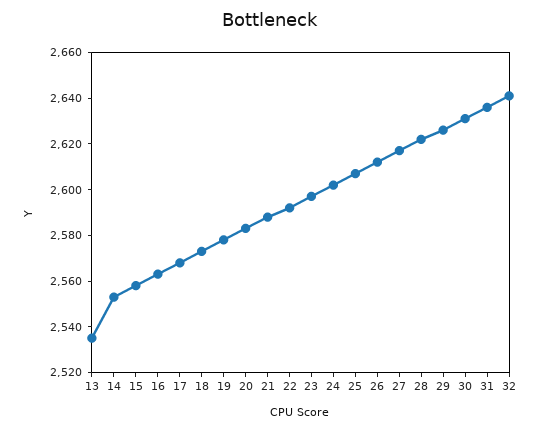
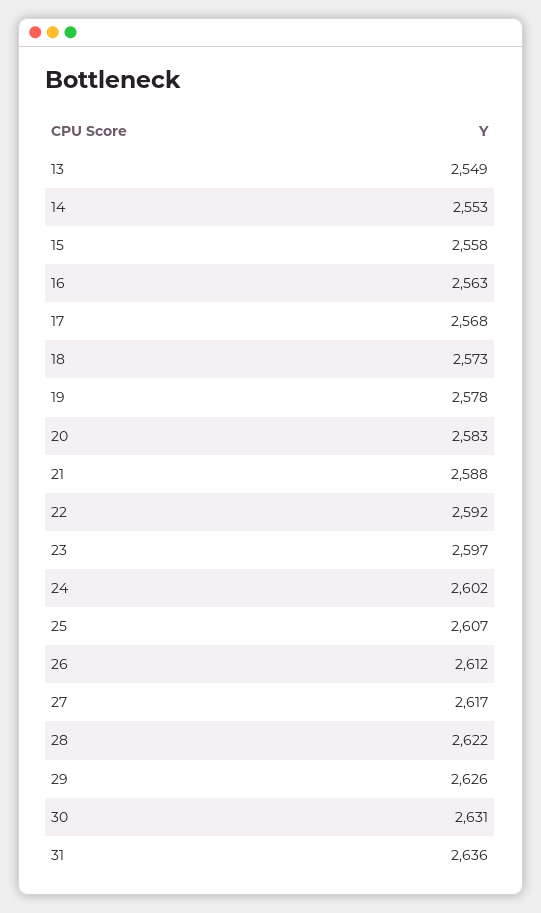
  {
-   "13": 2535,
+   "13": 2549,
    "14": 2553,
    "15": 2558,
    "16": 2563,
    "17": 2568,
    "18": 2573,
    "19": 2578,
    "20": 2583,
    "21": 2588,
    "22": 2592,
    "23": 2597,
    "24": 2602,
    "25": 2607,
    "26": 2612,
    "27": 2617,
    "28": 2622,
    "29": 2626,
    "30": 2631,
-   "31": 2636,
+   "31": 2636
-   "32": 2640
  }

